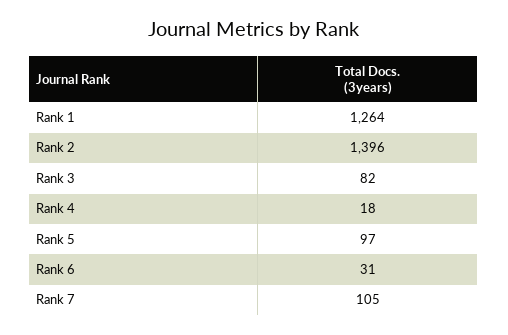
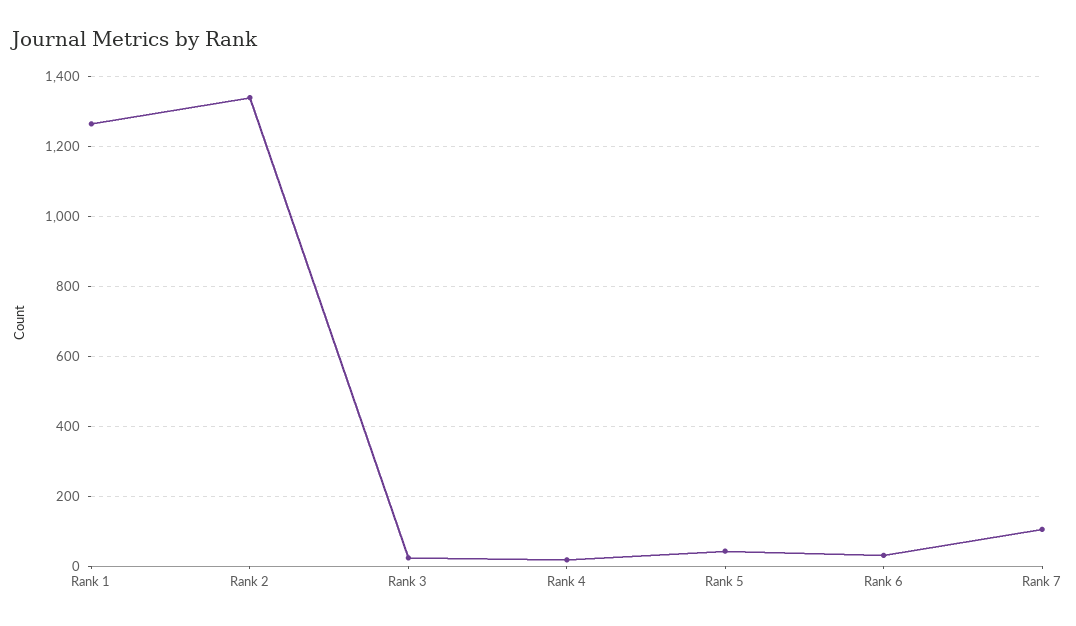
  {
    "Rank 1": 1264,
-   "Rank 2": 1396,
+   "Rank 2": 1340,
-   "Rank 3": 82,
+   "Rank 3": 20,
    "Rank 4": 18,
-   "Rank 5": 97,
+   "Rank 5": 40,
    "Rank 6": 31,
    "Rank 7": 105
  }

